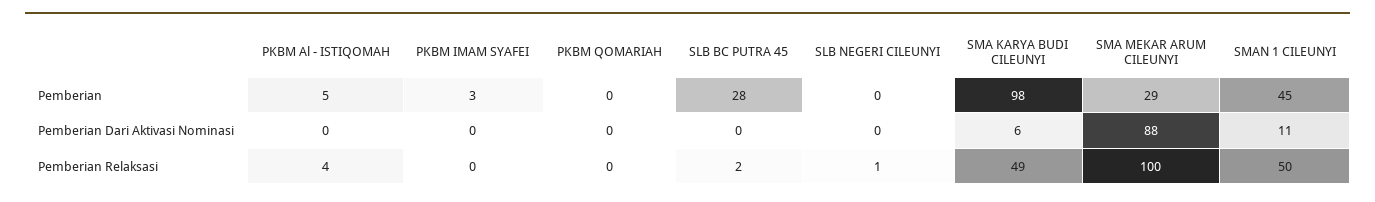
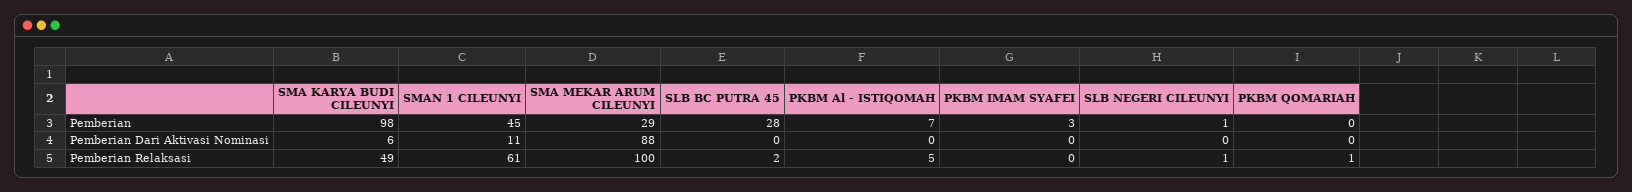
  {
    "PKBM Al - ISTIQOMAH": {
-     "Pemberian": 5,
+     "Pemberian": 7,
      "Pemberian Dari Aktivasi Nominasi": 0,
-     "Pemberian Relaksasi": 4
+     "Pemberian Relaksasi": 5
    },
    "PKBM IMAM SYAFEI": {
      "Pemberian": 3,
      "Pemberian Dari Aktivasi Nominasi": 0,
      "Pemberian Relaksasi": 0
    },
    "PKBM QOMARIAH": {
      "Pemberian": 0,
      "Pemberian Dari Aktivasi Nominasi": 0,
-     "Pemberian Relaksasi": 0
+     "Pemberian Relaksasi": 1
    },
    "SLB BC PUTRA 45": {
      "Pemberian": 28,
      "Pemberian Dari Aktivasi Nominasi": 0,
      "Pemberian Relaksasi": 2
    },
    "SLB NEGERI CILEUNYI": {
-     "Pemberian": 0,
+     "Pemberian": 1,
      "Pemberian Dari Aktivasi Nominasi": 0,
      "Pemberian Relaksasi": 1
    },
    "SMA KARYA BUDI CILEUNYI": {
      "Pemberian": 98,
      "Pemberian Dari Aktivasi Nominasi": 6,
      "Pemberian Relaksasi": 49
    },
    "SMA MEKAR ARUM CILEUNYI": {
      "Pemberian": 29,
      "Pemberian Dari Aktivasi Nominasi": 88,
      "Pemberian Relaksasi": 100
    },
    "SMAN 1 CILEUNYI": {
      "Pemberian": 45,
      "Pemberian Dari Aktivasi Nominasi": 11,
-     "Pemberian Relaksasi": 50
+     "Pemberian Relaksasi": 61
    }
  }

